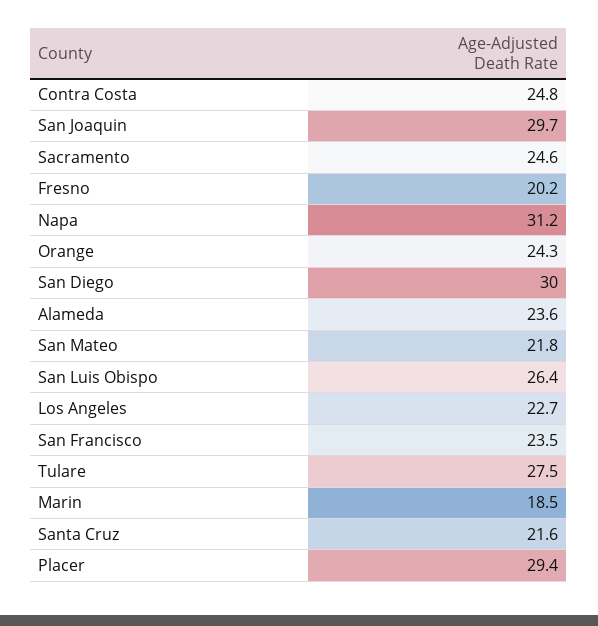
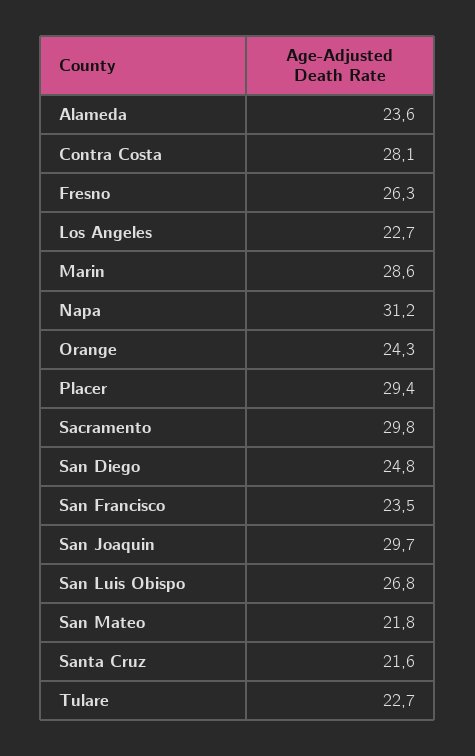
  {
-   "Contra Costa": 24.8,
+   "Contra Costa": 28.1,
    "San Joaquin": 29.7,
-   "Sacramento": 24.6,
+   "Sacramento": 29.8,
-   "Fresno": 20.2,
+   "Fresno": 26.3,
    "Napa": 31.2,
    "Orange": 24.3,
-   "San Diego": 30,
+   "San Diego": 24.8,
    "Alameda": 23.6,
    "San Mateo": 21.8,
-   "San Luis Obispo": 26.4,
+   "San Luis Obispo": 26.8,
    "Los Angeles": 22.7,
    "San Francisco": 23.5,
-   "Tulare": 27.5,
+   "Tulare": 22.7,
-   "Marin": 18.5,
+   "Marin": 28.6,
    "Santa Cruz": 21.6,
    "Placer": 29.4
  }

